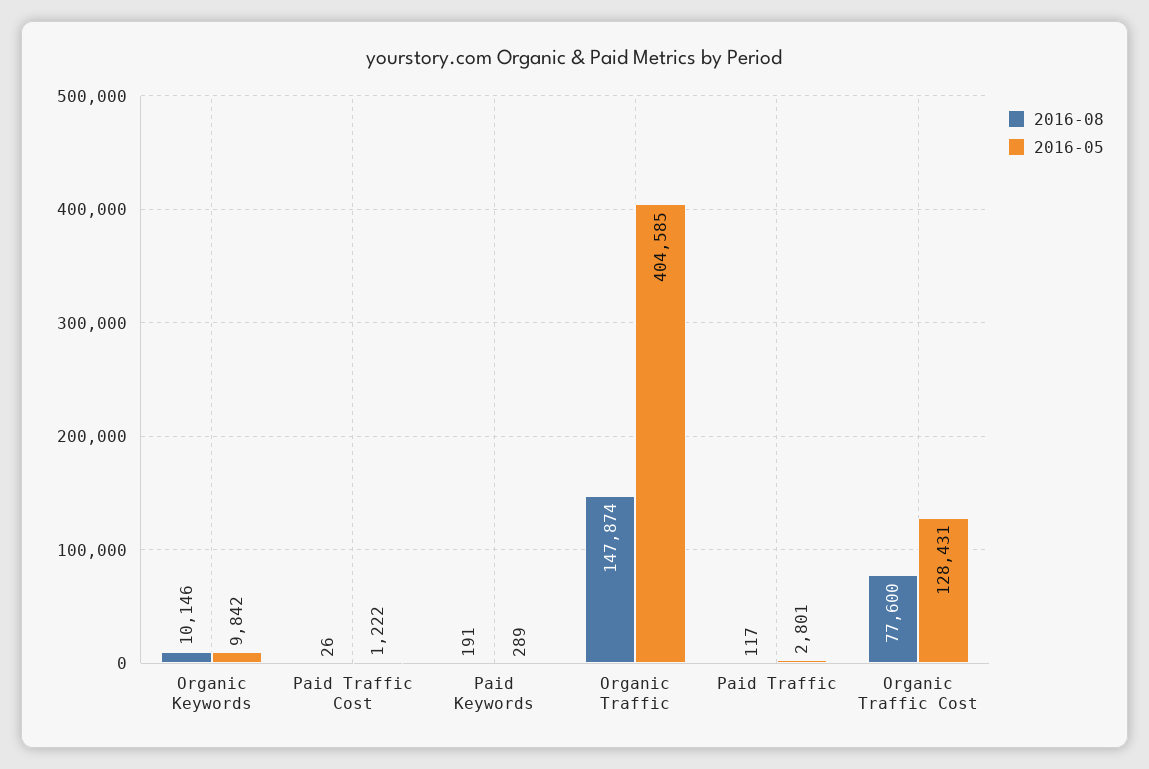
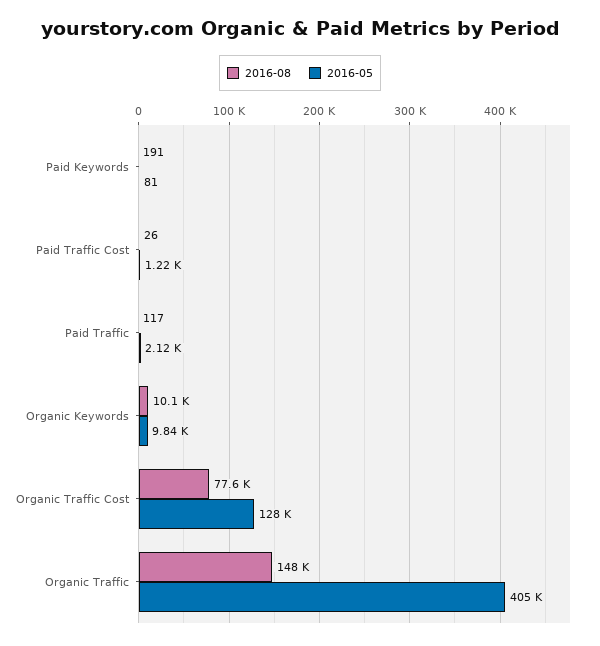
  {
    "2016-08": {
      "Organic Keywords": 10146,
      "Paid Traffic Cost": 26,
      "Paid Keywords": 191,
      "Organic Traffic": 147874,
      "Paid Traffic": 117,
      "Organic Traffic Cost": 77600
    },
    "2016-05": {
      "Organic Keywords": 9842,
      "Paid Traffic Cost": 1222,
-     "Paid Keywords": 289,
+     "Paid Keywords": 81,
      "Organic Traffic": 404585,
-     "Paid Traffic": 2801,
+     "Paid Traffic": 2120,
      "Organic Traffic Cost": 128431
    }
  }

